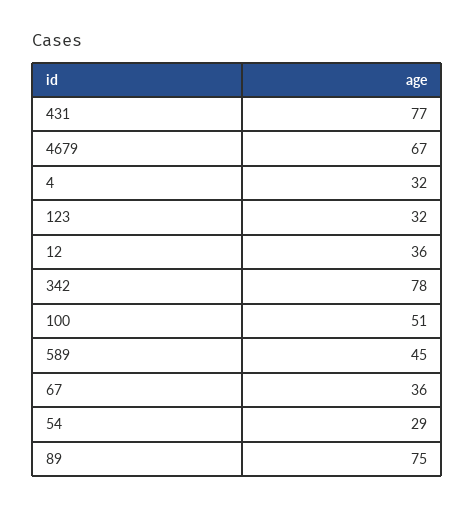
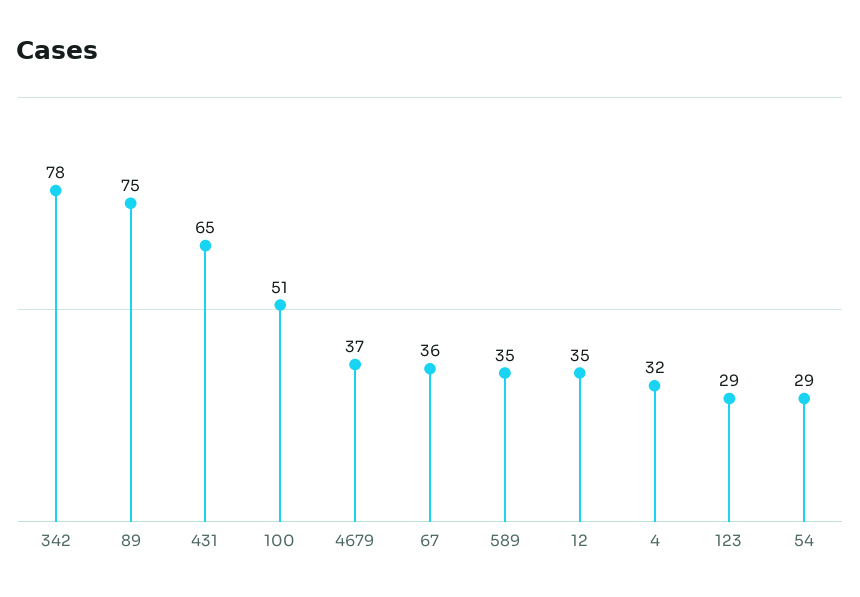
  {
-   "431": 77,
+   "431": 65,
-   "4679": 67,
+   "4679": 37,
    "4": 32,
-   "123": 32,
+   "123": 29,
-   "12": 36,
+   "12": 35,
    "342": 78,
    "100": 51,
-   "589": 45,
+   "589": 35,
    "67": 36,
    "54": 29,
    "89": 75
  }

